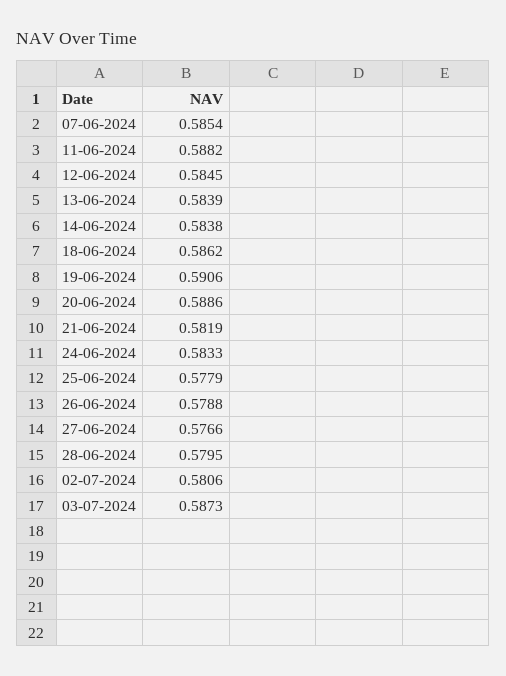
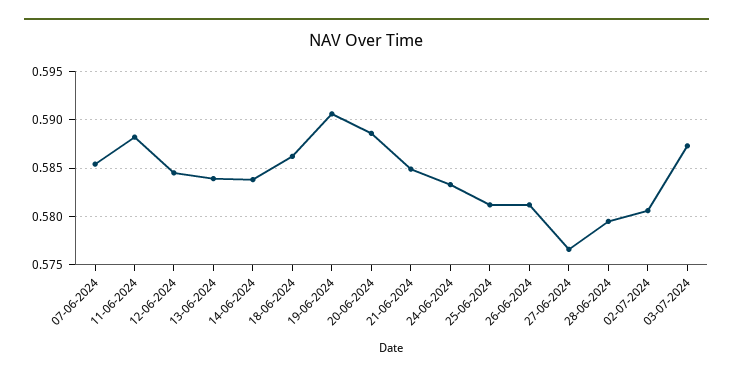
  {
    "07-06-2024": 0.5854,
    "11-06-2024": 0.5882,
    "12-06-2024": 0.5845,
    "13-06-2024": 0.5839,
    "14-06-2024": 0.5838,
    "18-06-2024": 0.5862,
    "19-06-2024": 0.5906,
    "20-06-2024": 0.5886,
-   "21-06-2024": 0.5819,
+   "21-06-2024": 0.585,
    "24-06-2024": 0.5833,
-   "25-06-2024": 0.5779,
+   "25-06-2024": 0.581,
-   "26-06-2024": 0.5788,
+   "26-06-2024": 0.581,
    "27-06-2024": 0.5766,
    "28-06-2024": 0.5795,
    "02-07-2024": 0.5806,
    "03-07-2024": 0.5873
  }

